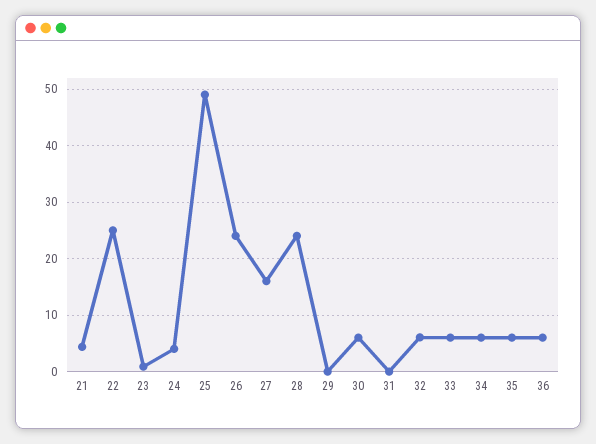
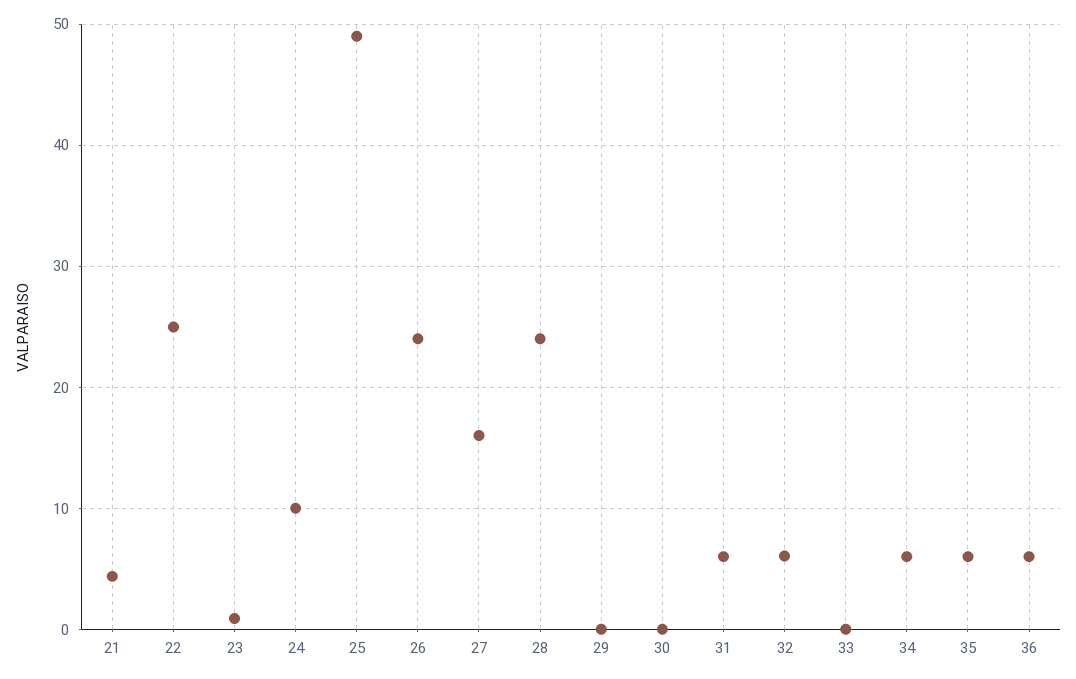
  {
    "21": 4,
    "22": 25,
    "23": 1,
-   "24": 4,
+   "24": 10,
    "25": 49,
    "26": 24,
    "27": 16,
    "28": 24,
    "29": 0,
-   "30": 6,
+   "30": 0,
-   "31": 0,
+   "31": 6,
    "32": 6,
-   "33": 6,
+   "33": 0,
    "34": 6,
    "35": 6,
    "36": 6
  }

